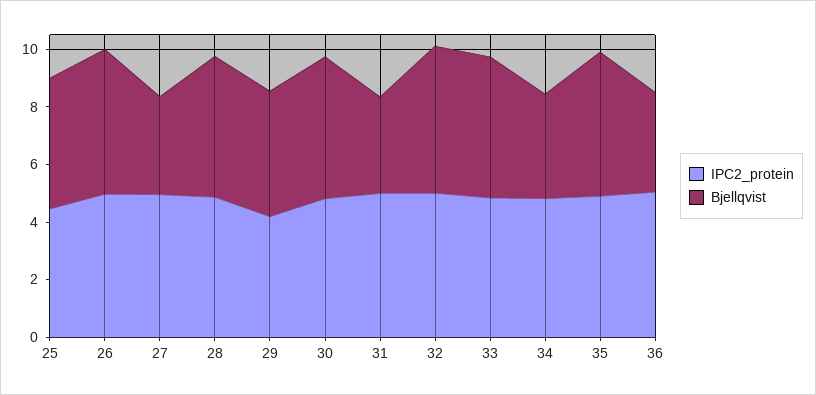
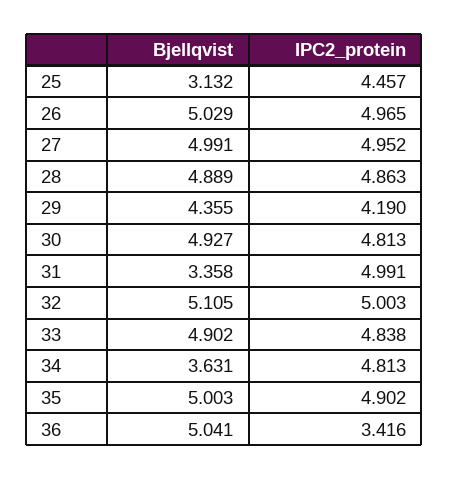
  {
    "IPC2_protein": {
      "25": 4.457,
      "26": 4.965,
      "27": 4.952,
      "28": 4.863,
      "29": 4.19,
      "30": 4.813,
      "31": 4.991,
      "32": 5.003,
      "33": 4.838,
      "34": 4.813,
      "35": 4.902,
-     "36": 5
+     "36": 3.416
    },
    "Bjellqvist": {
-     "25": 4.5,
+     "25": 3.132,
      "26": 5.029,
-     "27": 3.5,
+     "27": 4.991,
      "28": 4.889,
      "29": 4.355,
      "30": 4.927,
      "31": 3.358,
      "32": 5.105,
      "33": 4.902,
      "34": 3.631,
      "35": 5.003,
-     "36": 3.5
+     "36": 5.041
    }
  }

